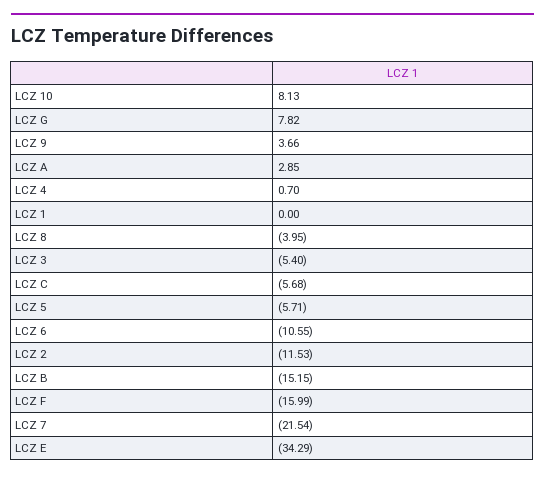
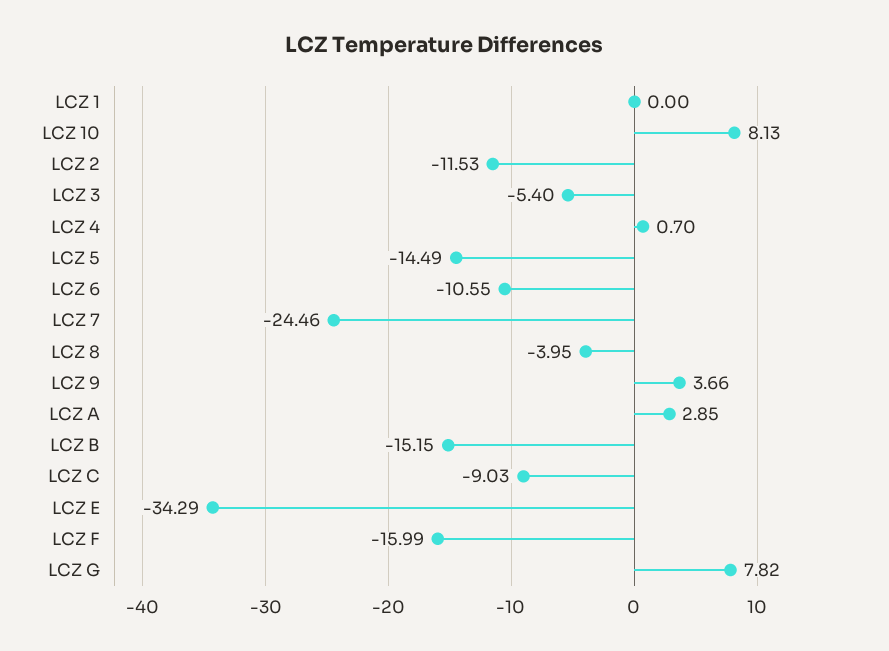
  {
    "LCZ 10": 8.13,
    "LCZ G": 7.82,
    "LCZ 9": 3.66,
    "LCZ A": 2.85,
    "LCZ 4": 0.7,
    "LCZ 1": 0,
    "LCZ 8": -3.95,
    "LCZ 3": -5.4,
-   "LCZ C": -5.68,
+   "LCZ C": -9.03,
-   "LCZ 5": -5.71,
+   "LCZ 5": -14.49,
    "LCZ 6": -10.55,
    "LCZ 2": -11.53,
    "LCZ B": -15.15,
    "LCZ F": -15.99,
-   "LCZ 7": -21.54,
+   "LCZ 7": -24.46,
    "LCZ E": -34.29
  }

